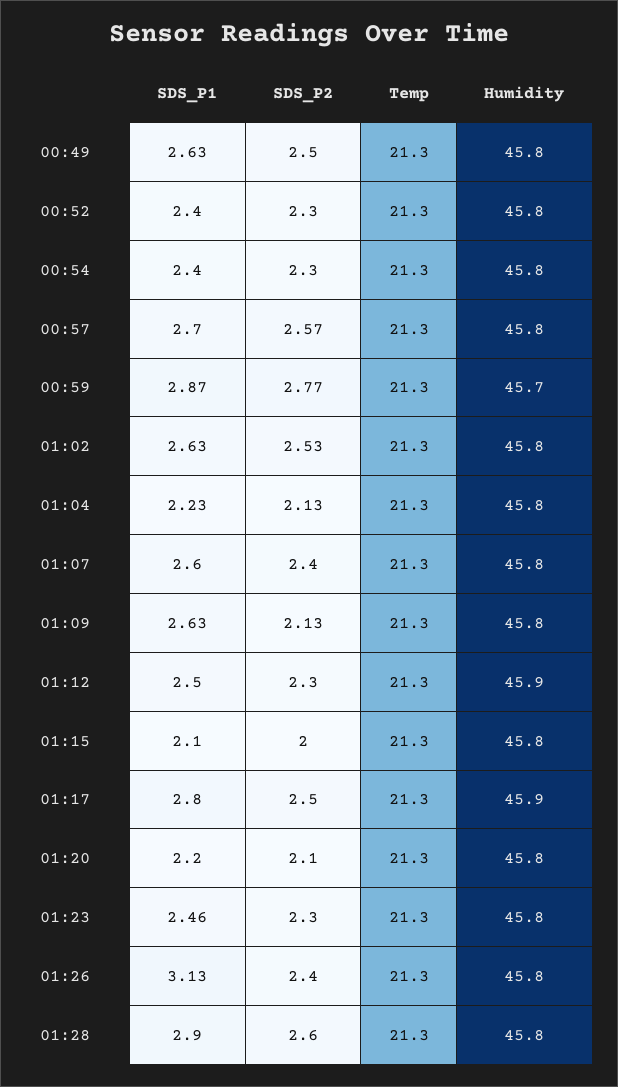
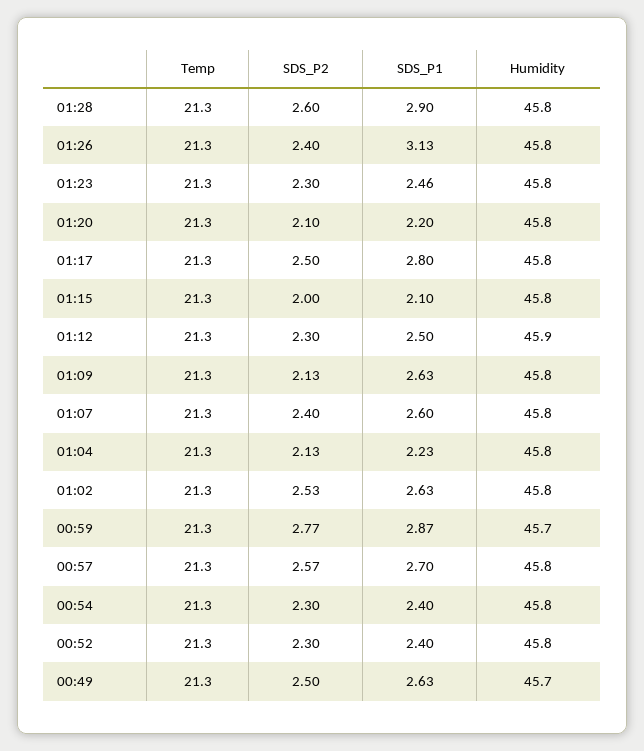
  {
    "SDS_P1": {
      "00:49": 2.63,
      "00:52": 2.4,
      "00:54": 2.4,
      "00:57": 2.7,
      "00:59": 2.87,
      "01:02": 2.63,
      "01:04": 2.23,
      "01:07": 2.6,
      "01:09": 2.63,
      "01:12": 2.5,
      "01:15": 2.1,
      "01:17": 2.8,
      "01:20": 2.2,
      "01:23": 2.46,
      "01:26": 3.13,
      "01:28": 2.9
    },
    "SDS_P2": {
      "00:49": 2.5,
      "00:52": 2.3,
      "00:54": 2.3,
      "00:57": 2.57,
      "00:59": 2.77,
      "01:02": 2.53,
      "01:04": 2.13,
      "01:07": 2.4,
      "01:09": 2.13,
      "01:12": 2.3,
      "01:15": 2,
      "01:17": 2.5,
      "01:20": 2.1,
      "01:23": 2.3,
      "01:26": 2.4,
      "01:28": 2.6
    },
    "Temp": {
      "00:49": 21.3,
      "00:52": 21.3,
      "00:54": 21.3,
      "00:57": 21.3,
      "00:59": 21.3,
      "01:02": 21.3,
      "01:04": 21.3,
      "01:07": 21.3,
      "01:09": 21.3,
      "01:12": 21.3,
      "01:15": 21.3,
      "01:17": 21.3,
      "01:20": 21.3,
      "01:23": 21.3,
      "01:26": 21.3,
      "01:28": 21.3
    },
    "Humidity": {
-     "00:49": 45.8,
+     "00:49": 45.7,
      "00:52": 45.8,
      "00:54": 45.8,
      "00:57": 45.8,
      "00:59": 45.7,
      "01:02": 45.8,
      "01:04": 45.8,
      "01:07": 45.8,
      "01:09": 45.8,
      "01:12": 45.9,
      "01:15": 45.8,
-     "01:17": 45.9,
+     "01:17": 45.8,
      "01:20": 45.8,
      "01:23": 45.8,
      "01:26": 45.8,
      "01:28": 45.8
    }
  }

